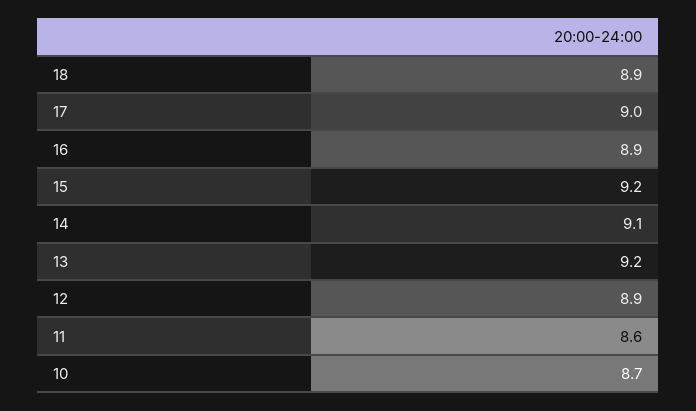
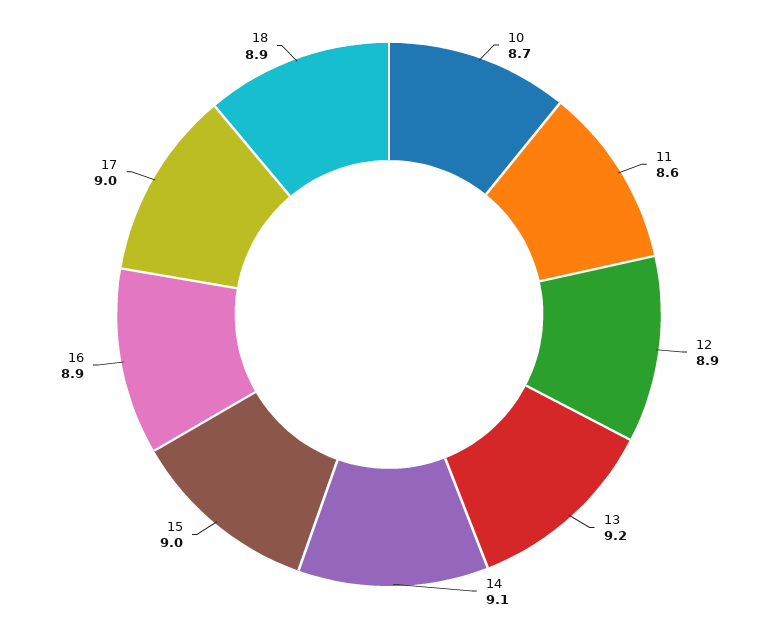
  {
    "18": 8.9,
    "17": 9,
    "16": 8.9,
-   "15": 9.2,
+   "15": 9,
    "14": 9.1,
    "13": 9.2,
    "12": 8.9,
    "11": 8.6,
    "10": 8.7
  }

